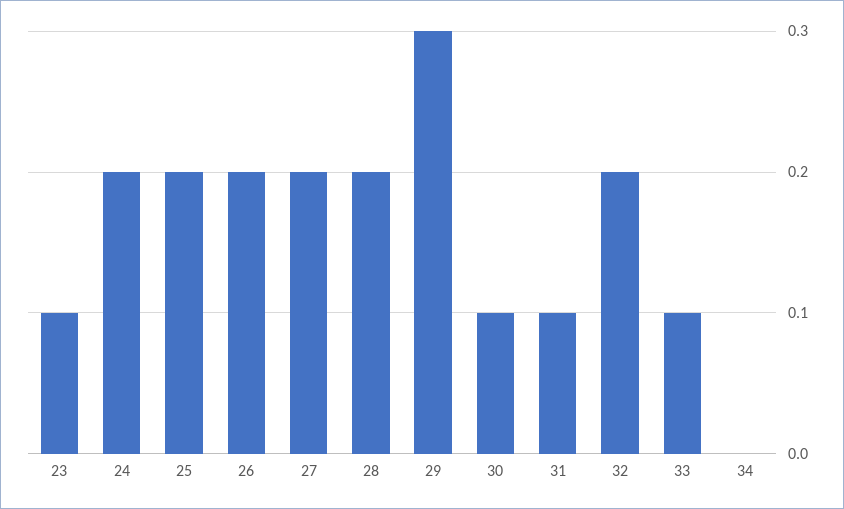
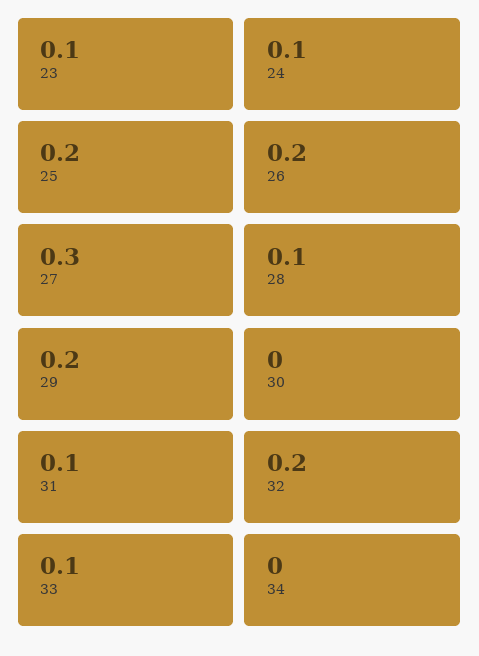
  {
    "23": 0.1,
-   "24": 0.2,
+   "24": 0.1,
    "25": 0.2,
    "26": 0.2,
-   "27": 0.2,
+   "27": 0.3,
-   "28": 0.2,
+   "28": 0.1,
-   "29": 0.3,
+   "29": 0.2,
-   "30": 0.1,
+   "30": 0,
    "31": 0.1,
    "32": 0.2,
    "33": 0.1,
    "34": 0
  }

